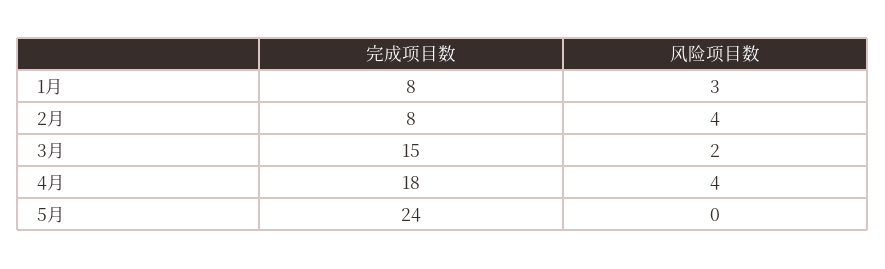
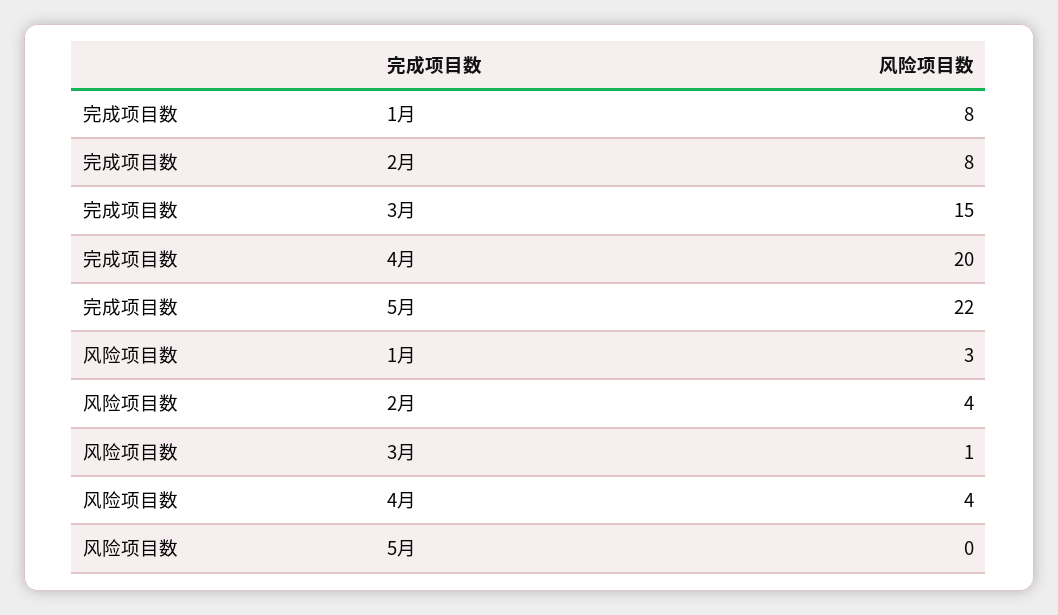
  {
    "完成项目数": {
      "1月": 8,
      "2月": 8,
      "3月": 15,
-     "4月": 18,
+     "4月": 20,
-     "5月": 24
+     "5月": 22
    },
    "风险项目数": {
      "1月": 3,
      "2月": 4,
-     "3月": 2,
+     "3月": 1,
      "4月": 4,
      "5月": 0
    }
  }

